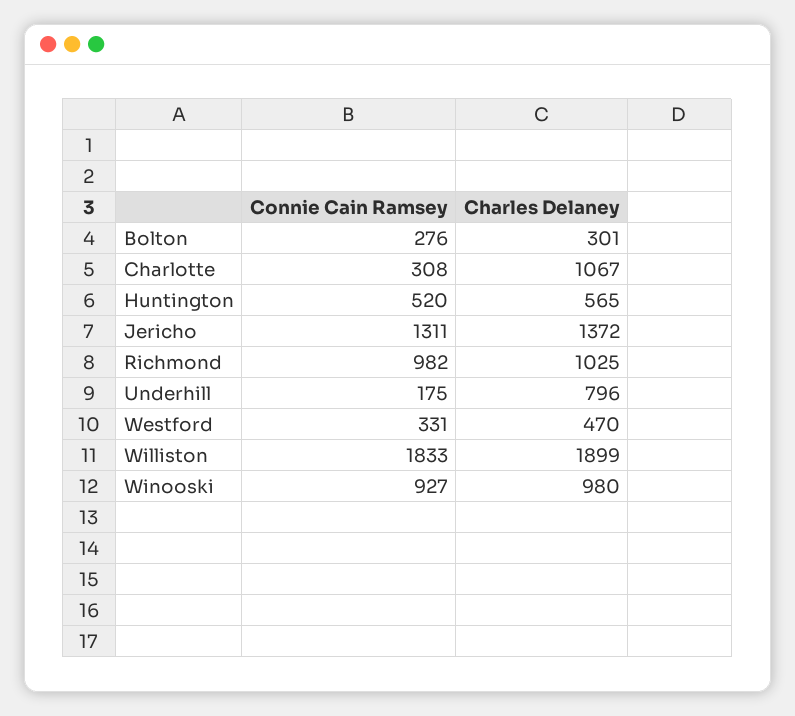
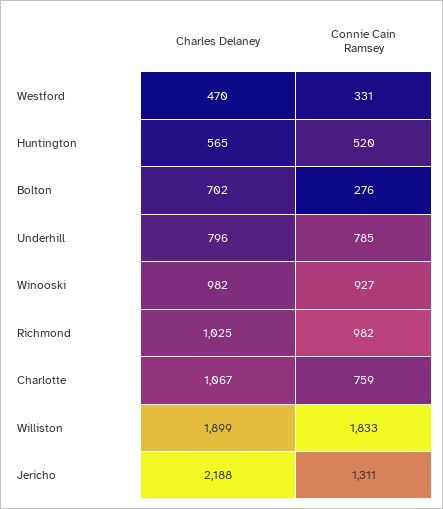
  {
    "Connie Cain Ramsey": {
      "Bolton": 276,
-     "Charlotte": 308,
+     "Charlotte": 759,
      "Huntington": 520,
      "Jericho": 1311,
      "Richmond": 982,
-     "Underhill": 175,
+     "Underhill": 785,
      "Westford": 331,
      "Williston": 1833,
      "Winooski": 927
    },
    "Charles Delaney": {
-     "Bolton": 301,
+     "Bolton": 702,
      "Charlotte": 1067,
      "Huntington": 565,
-     "Jericho": 1372,
+     "Jericho": 2188,
      "Richmond": 1025,
      "Underhill": 796,
      "Westford": 470,
      "Williston": 1899,
-     "Winooski": 980
+     "Winooski": 982
    }
  }

